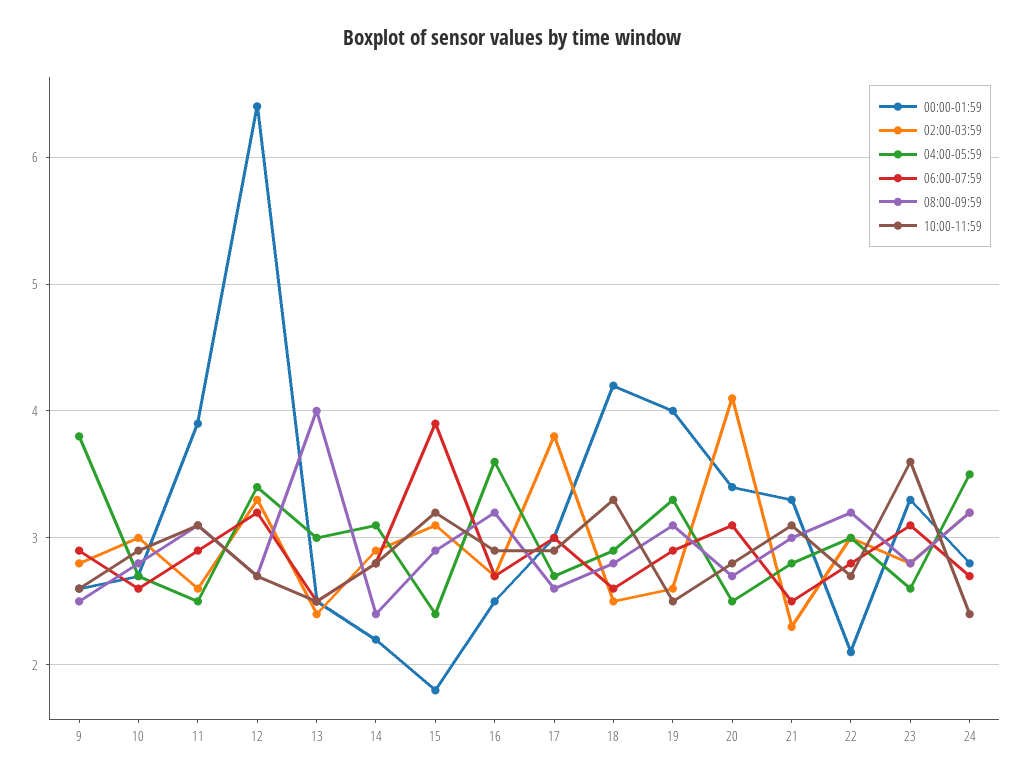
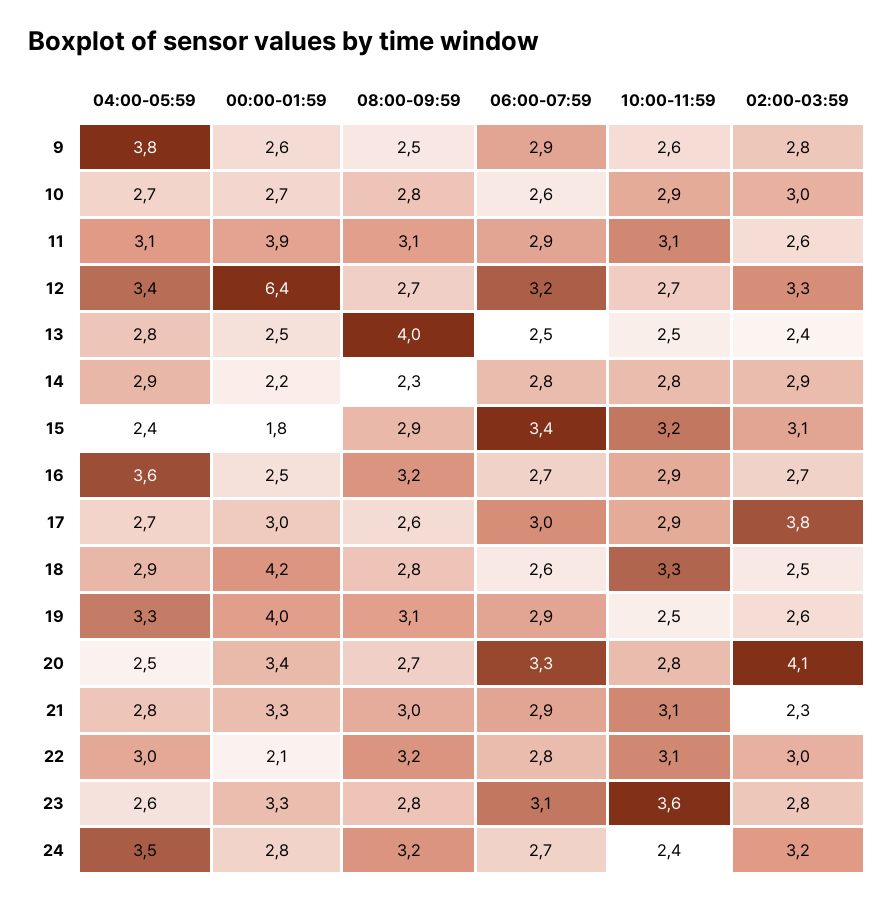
  {
    "00:00-01:59": {
      "9": 2.6,
      "10": 2.7,
      "11": 3.9,
      "12": 6.4,
      "13": 2.5,
      "14": 2.2,
      "15": 1.8,
      "16": 2.5,
      "17": 3,
      "18": 4.2,
      "19": 4,
      "20": 3.4,
      "21": 3.3,
      "22": 2.1,
      "23": 3.3,
      "24": 2.8
    },
    "02:00-03:59": {
      "9": 2.8,
      "10": 3,
      "11": 2.6,
      "12": 3.3,
      "13": 2.4,
      "14": 2.9,
      "15": 3.1,
      "16": 2.7,
      "17": 3.8,
      "18": 2.5,
      "19": 2.6,
      "20": 4.1,
      "21": 2.3,
      "22": 3,
      "23": 2.8,
      "24": 3.2
    },
    "04:00-05:59": {
      "9": 3.8,
      "10": 2.7,
-     "11": 2.5,
+     "11": 3.1,
      "12": 3.4,
-     "13": 3,
+     "13": 2.8,
-     "14": 3.1,
+     "14": 2.9,
      "15": 2.4,
      "16": 3.6,
      "17": 2.7,
      "18": 2.9,
      "19": 3.3,
      "20": 2.5,
      "21": 2.8,
      "22": 3,
      "23": 2.6,
      "24": 3.5
    },
    "06:00-07:59": {
      "9": 2.9,
      "10": 2.6,
      "11": 2.9,
      "12": 3.2,
      "13": 2.5,
      "14": 2.8,
-     "15": 3.9,
+     "15": 3.4,
      "16": 2.7,
      "17": 3,
      "18": 2.6,
      "19": 2.9,
-     "20": 3.1,
+     "20": 3.3,
-     "21": 2.5,
+     "21": 2.9,
      "22": 2.8,
      "23": 3.1,
      "24": 2.7
    },
    "08:00-09:59": {
      "9": 2.5,
      "10": 2.8,
      "11": 3.1,
      "12": 2.7,
      "13": 4,
-     "14": 2.4,
+     "14": 2.3,
      "15": 2.9,
      "16": 3.2,
      "17": 2.6,
      "18": 2.8,
      "19": 3.1,
      "20": 2.7,
      "21": 3,
      "22": 3.2,
      "23": 2.8,
      "24": 3.2
    },
    "10:00-11:59": {
      "9": 2.6,
      "10": 2.9,
      "11": 3.1,
      "12": 2.7,
      "13": 2.5,
      "14": 2.8,
      "15": 3.2,
      "16": 2.9,
      "17": 2.9,
      "18": 3.3,
      "19": 2.5,
      "20": 2.8,
      "21": 3.1,
-     "22": 2.7,
+     "22": 3.1,
      "23": 3.6,
      "24": 2.4
    }
  }

